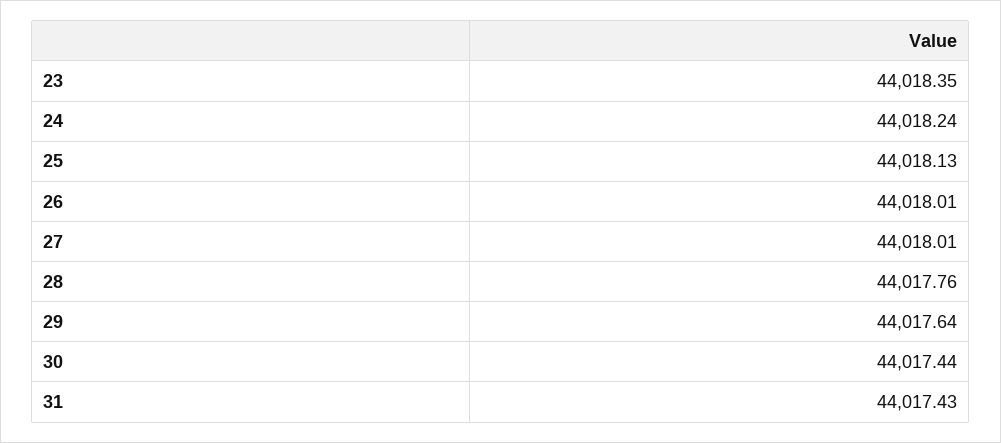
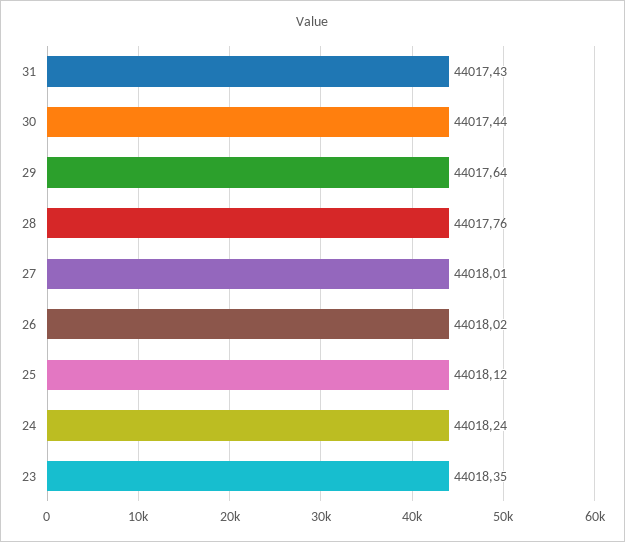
  {
    "23": 44018.35,
    "24": 44018.24,
-   "25": 44018.13,
+   "25": 44018.12,
-   "26": 44018.01,
+   "26": 44018.02,
    "27": 44018.01,
    "28": 44017.76,
    "29": 44017.64,
    "30": 44017.44,
    "31": 44017.43
  }

